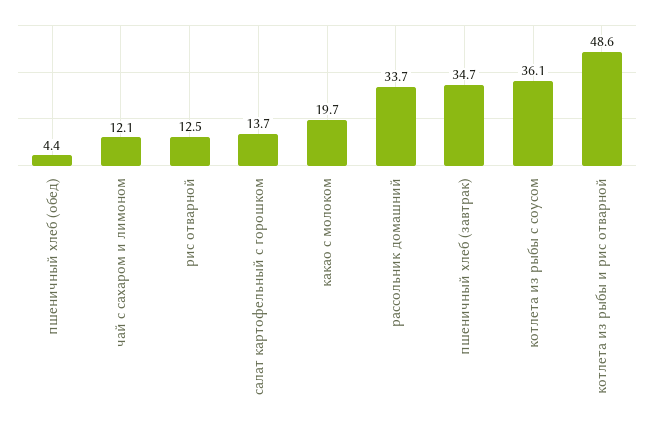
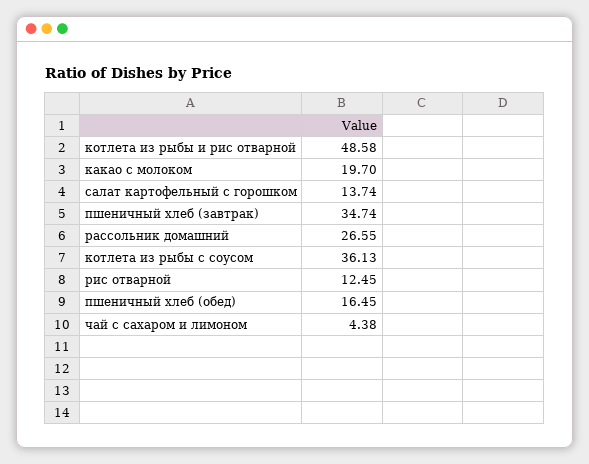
  {
-   "пшеничный хлеб (обед)": 4.4,
+   "пшеничный хлеб (обед)": 16.45,
-   "чай с сахаром и лимоном": 12.1,
+   "чай с сахаром и лимоном": 4.38,
    "рис отварной": 12.45,
    "салат картофельный с горошком": 13.74,
    "какао с молоком": 19.7,
-   "рассольник домашний": 33.7,
+   "рассольник домашний": 26.55,
    "пшеничный хлеб (завтрак)": 34.74,
    "котлета из рыбы с соусом": 36.13,
    "котлета из рыбы и рис отварной": 48.58
  }

